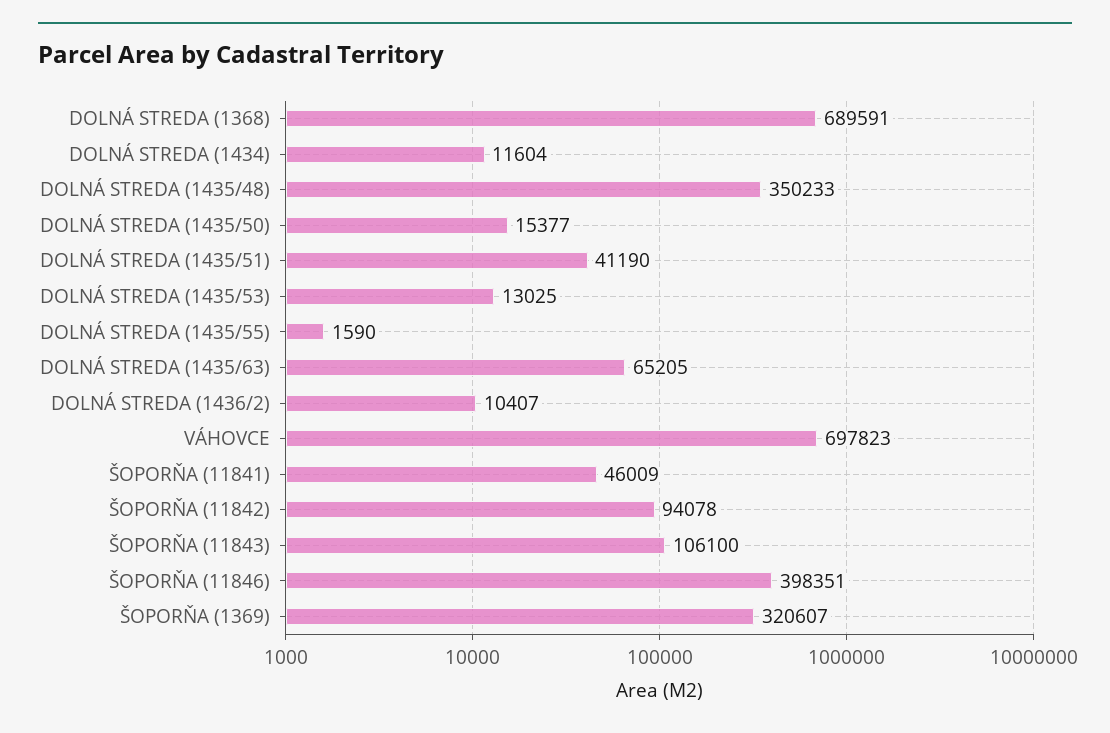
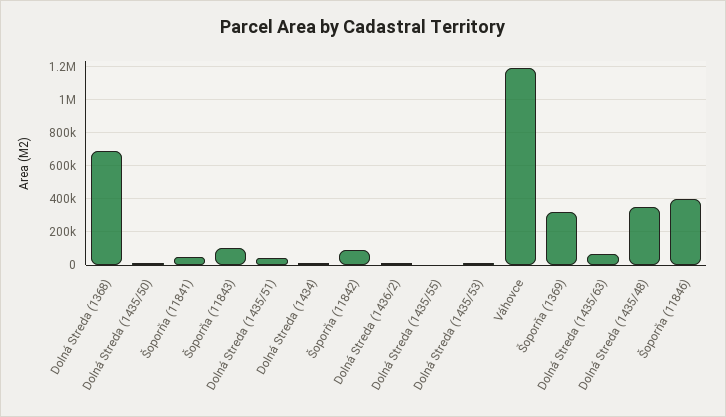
  {
    "DOLNÁ STREDA (1368)": 689591,
    "DOLNÁ STREDA (1434)": 11604,
    "DOLNÁ STREDA (1435/48)": 350233,
    "DOLNÁ STREDA (1435/50)": 15377,
    "DOLNÁ STREDA (1435/51)": 41190,
    "DOLNÁ STREDA (1435/53)": 13025,
    "DOLNÁ STREDA (1435/55)": 1590,
    "DOLNÁ STREDA (1435/63)": 65205,
    "DOLNÁ STREDA (1436/2)": 10407,
-   "VÁHOVCE": 697823,
+   "VÁHOVCE": 1200000,
    "ŠOPORŇA (11841)": 46009,
    "ŠOPORŇA (11842)": 94078,
    "ŠOPORŇA (11843)": 106100,
    "ŠOPORŇA (11846)": 398351,
    "ŠOPORŇA (1369)": 320607
  }

